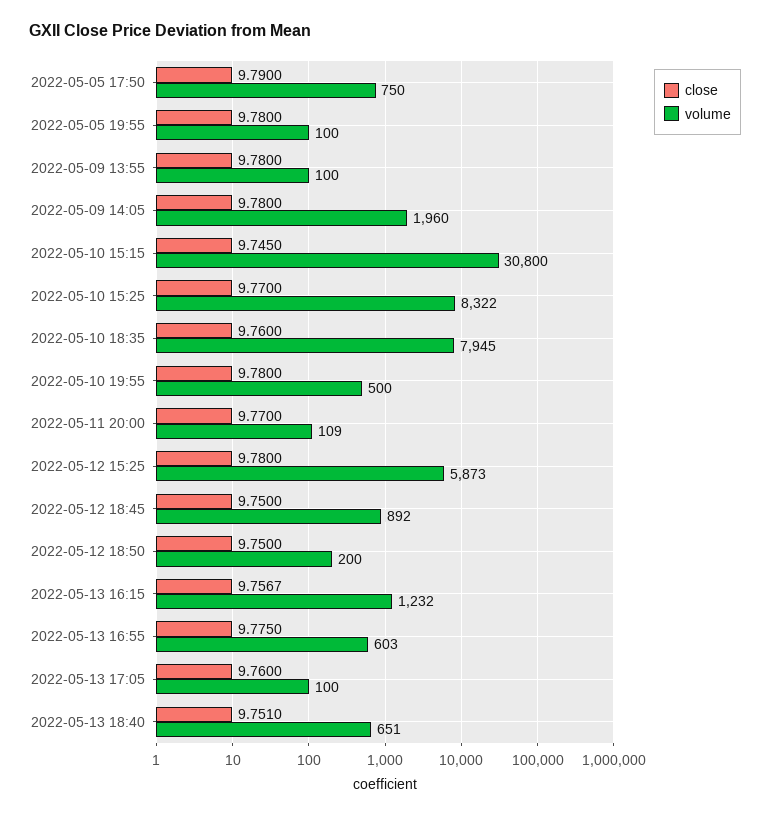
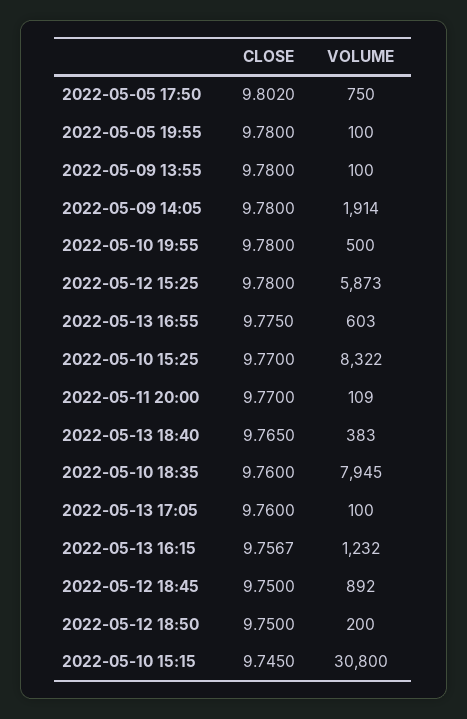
  {
    "close": {
-     "2022-05-05 17:50": 9.79,
+     "2022-05-05 17:50": 9.802,
      "2022-05-05 19:55": 9.78,
      "2022-05-09 13:55": 9.78,
      "2022-05-09 14:05": 9.78,
      "2022-05-10 15:15": 9.745,
      "2022-05-10 15:25": 9.77,
      "2022-05-10 18:35": 9.76,
      "2022-05-10 19:55": 9.78,
      "2022-05-11 20:00": 9.77,
      "2022-05-12 15:25": 9.78,
      "2022-05-12 18:45": 9.75,
      "2022-05-12 18:50": 9.75,
      "2022-05-13 16:15": 9.7567,
      "2022-05-13 16:55": 9.775,
      "2022-05-13 17:05": 9.76,
-     "2022-05-13 18:40": 9.751
+     "2022-05-13 18:40": 9.765
    },
    "volume": {
      "2022-05-05 17:50": 750,
      "2022-05-05 19:55": 100,
      "2022-05-09 13:55": 100,
-     "2022-05-09 14:05": 1960,
+     "2022-05-09 14:05": 1914,
      "2022-05-10 15:15": 30800,
      "2022-05-10 15:25": 8322,
      "2022-05-10 18:35": 7945,
      "2022-05-10 19:55": 500,
      "2022-05-11 20:00": 109,
      "2022-05-12 15:25": 5873,
      "2022-05-12 18:45": 892,
      "2022-05-12 18:50": 200,
      "2022-05-13 16:15": 1232,
      "2022-05-13 16:55": 603,
      "2022-05-13 17:05": 100,
-     "2022-05-13 18:40": 651
+     "2022-05-13 18:40": 383
    }
  }

